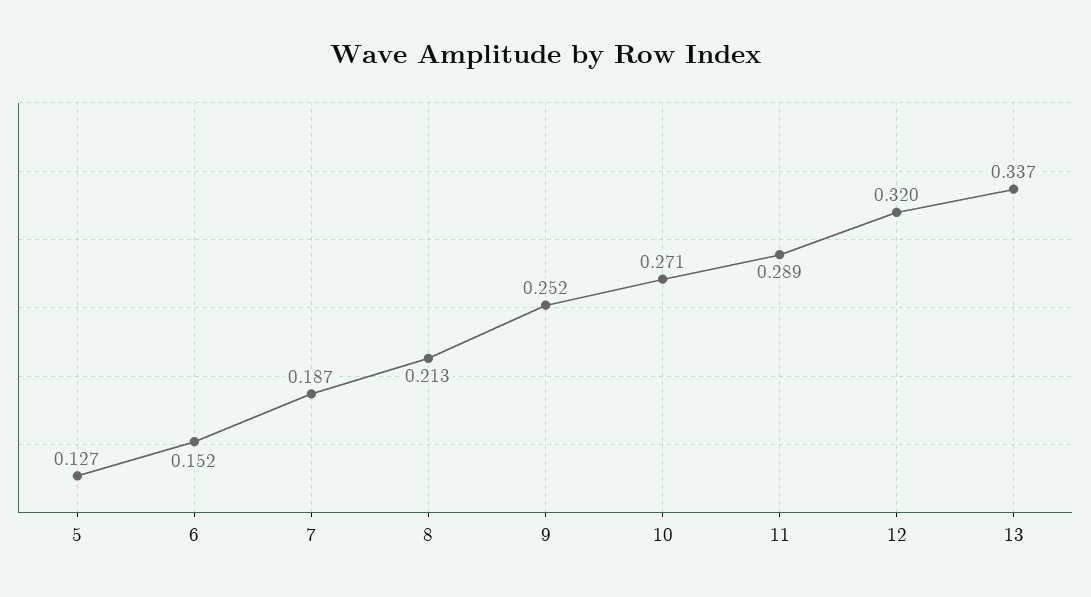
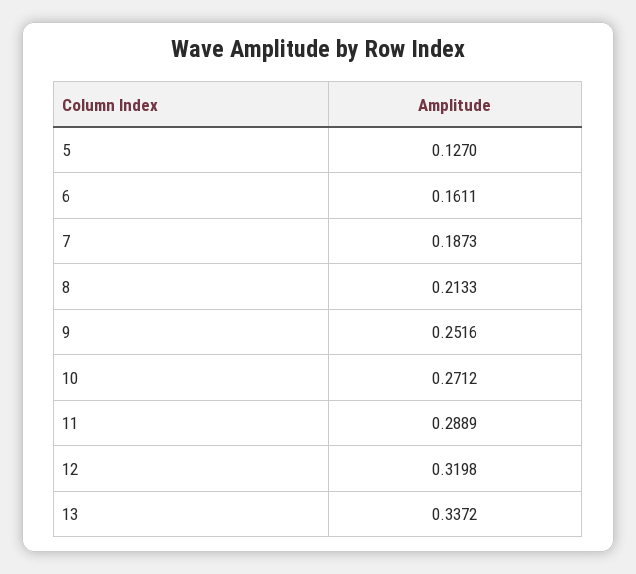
  {
    "5": 0.127,
-   "6": 0.152,
+   "6": 0.1611,
    "7": 0.1873,
    "8": 0.2133,
    "9": 0.2516,
    "10": 0.2712,
    "11": 0.2889,
    "12": 0.3198,
    "13": 0.3372
  }

